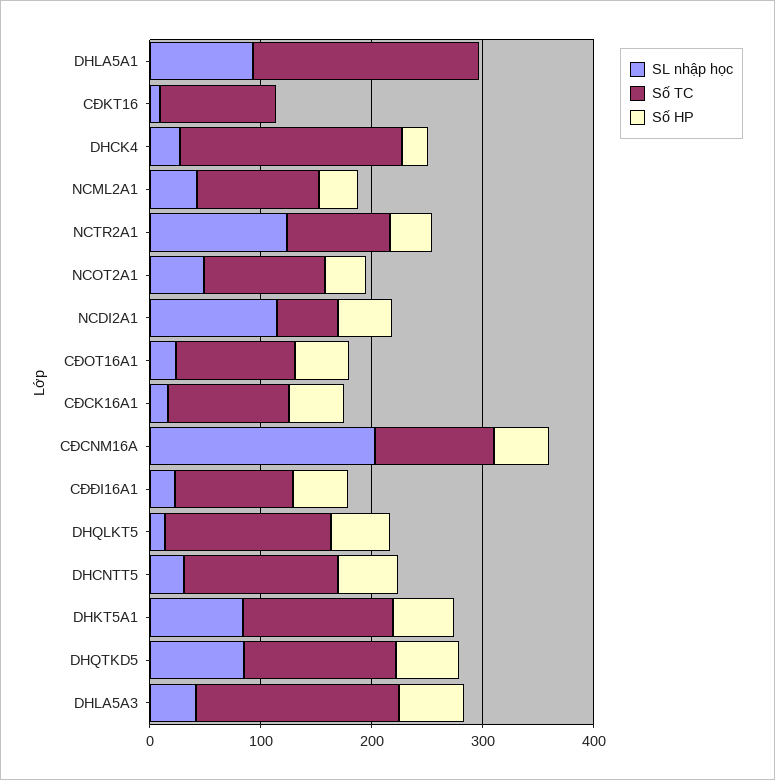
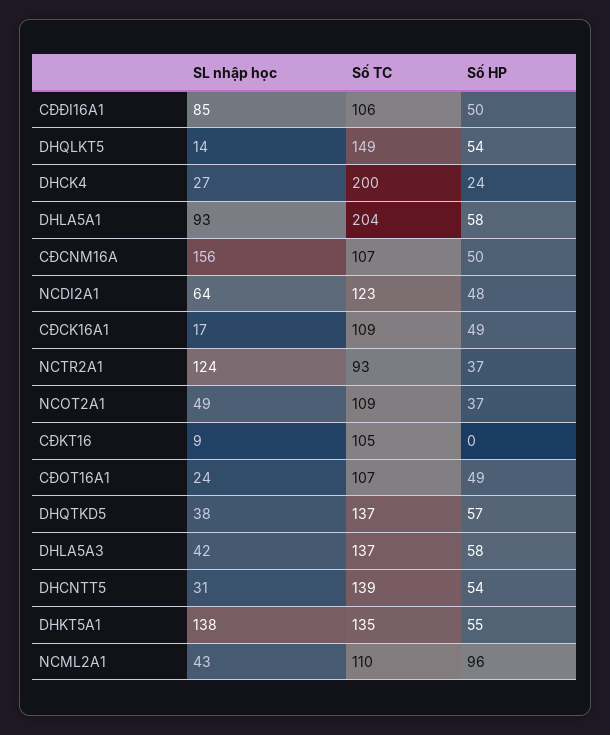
  {
    "SL nhập học": {
      "DHLA5A1": 93,
      "CĐKT16": 9,
      "DHCK4": 27,
      "NCML2A1": 43,
      "NCTR2A1": 124,
      "NCOT2A1": 49,
-     "NCDI2A1": 120,
+     "NCDI2A1": 64,
      "CÐOT16A1": 24,
      "CÐCK16A1": 17,
-     "CĐCNM16A": 200,
+     "CĐCNM16A": 156,
-     "CÐĐI16A1": 20,
+     "CÐĐI16A1": 85,
      "DHQLKT5": 14,
      "DHCNTT5": 31,
-     "DHKT5A1": 80,
+     "DHKT5A1": 138,
-     "DHQTKD5": 80,
+     "DHQTKD5": 38,
      "DHLA5A3": 42
    },
    "Số TC": {
      "DHLA5A1": 204,
      "CĐKT16": 105,
      "DHCK4": 200,
      "NCML2A1": 110,
      "NCTR2A1": 93,
      "NCOT2A1": 109,
-     "NCDI2A1": 60,
+     "NCDI2A1": 123,
      "CÐOT16A1": 107,
      "CÐCK16A1": 109,
      "CĐCNM16A": 107,
      "CÐĐI16A1": 106,
      "DHQLKT5": 149,
      "DHCNTT5": 139,
      "DHKT5A1": 135,
      "DHQTKD5": 137,
-     "DHLA5A3": 180
+     "DHLA5A3": 137
    },
    "Số HP": {
-     "DHLA5A1": 0,
+     "DHLA5A1": 58,
      "CĐKT16": 0,
      "DHCK4": 24,
-     "NCML2A1": 40,
+     "NCML2A1": 96,
      "NCTR2A1": 37,
      "NCOT2A1": 37,
      "NCDI2A1": 48,
      "CÐOT16A1": 49,
      "CÐCK16A1": 49,
      "CĐCNM16A": 50,
      "CÐĐI16A1": 50,
      "DHQLKT5": 54,
      "DHCNTT5": 54,
      "DHKT5A1": 55,
      "DHQTKD5": 57,
      "DHLA5A3": 58
    }
  }

